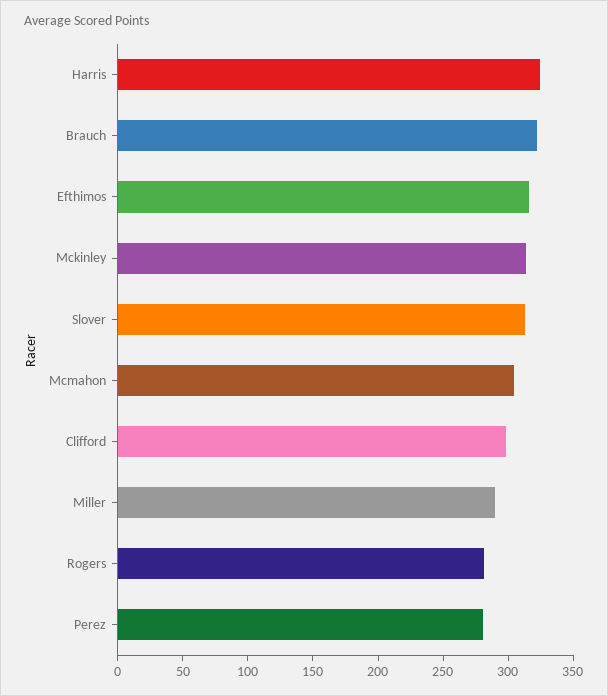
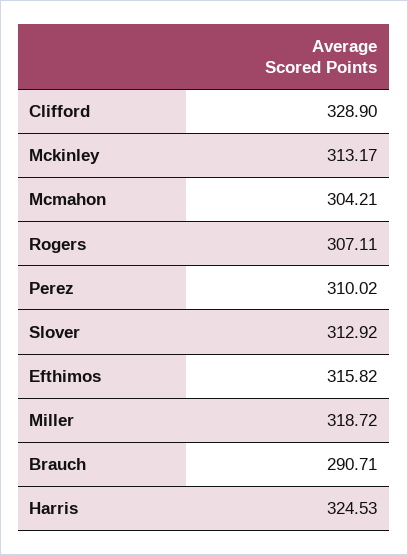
  {
    "Harris": 324.53,
-   "Brauch": 320,
+   "Brauch": 290.71,
    "Efthimos": 315.82,
    "Mckinley": 313.17,
    "Slover": 312.92,
    "Mcmahon": 304.21,
-   "Clifford": 300,
+   "Clifford": 328.9,
-   "Miller": 290,
+   "Miller": 318.72,
-   "Rogers": 280,
+   "Rogers": 307.11,
-   "Perez": 280
+   "Perez": 310.02
  }

